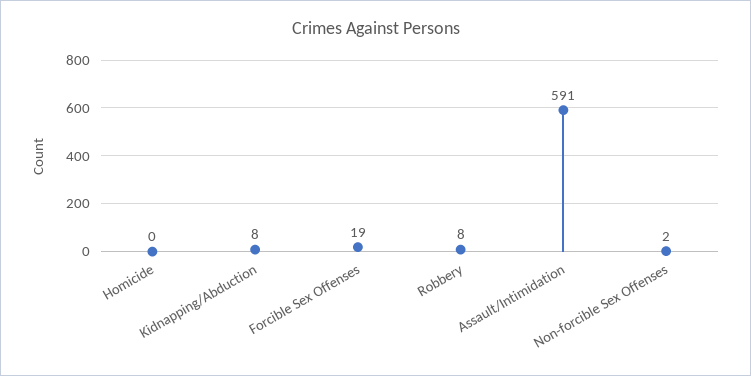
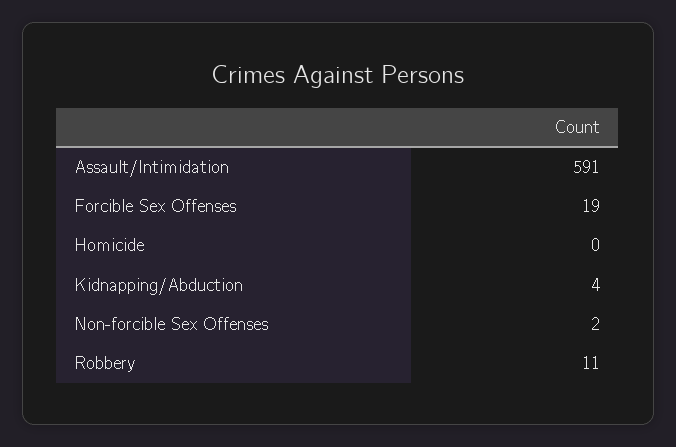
  {
    "Homicide": 0,
-   "Kidnapping/Abduction": 8,
+   "Kidnapping/Abduction": 4,
    "Forcible Sex Offenses": 19,
-   "Robbery": 8,
+   "Robbery": 11,
    "Assault/Intimidation": 591,
    "Non-forcible Sex Offenses": 2
  }

